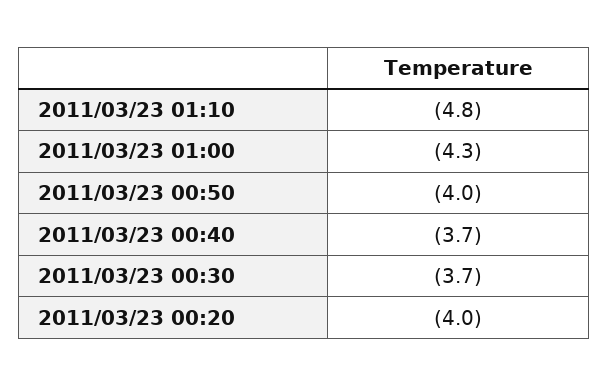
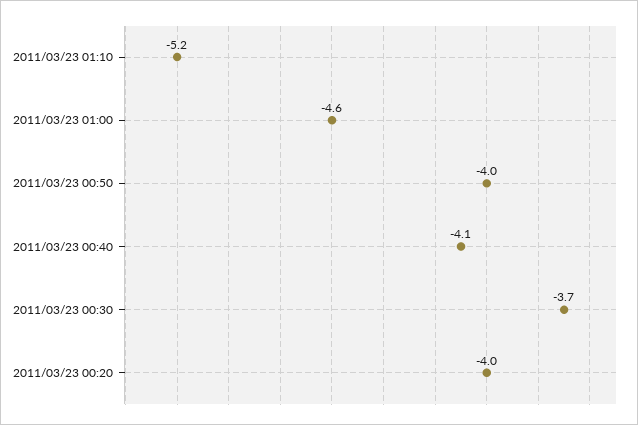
  {
-   "2011/03/23 01:10": -4.8,
+   "2011/03/23 01:10": -5.2,
-   "2011/03/23 01:00": -4.3,
+   "2011/03/23 01:00": -4.6,
    "2011/03/23 00:50": -4,
-   "2011/03/23 00:40": -3.7,
+   "2011/03/23 00:40": -4.1,
    "2011/03/23 00:30": -3.7,
    "2011/03/23 00:20": -4
  }

